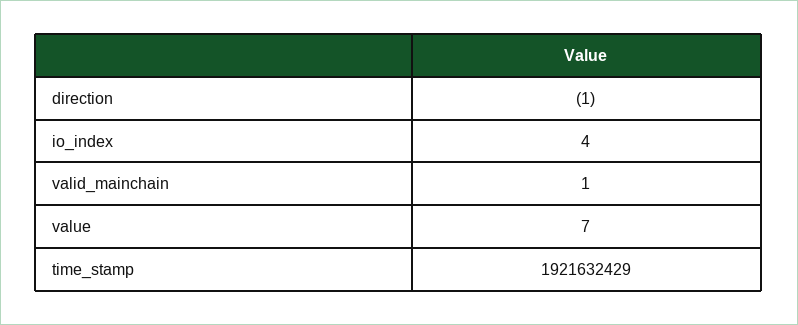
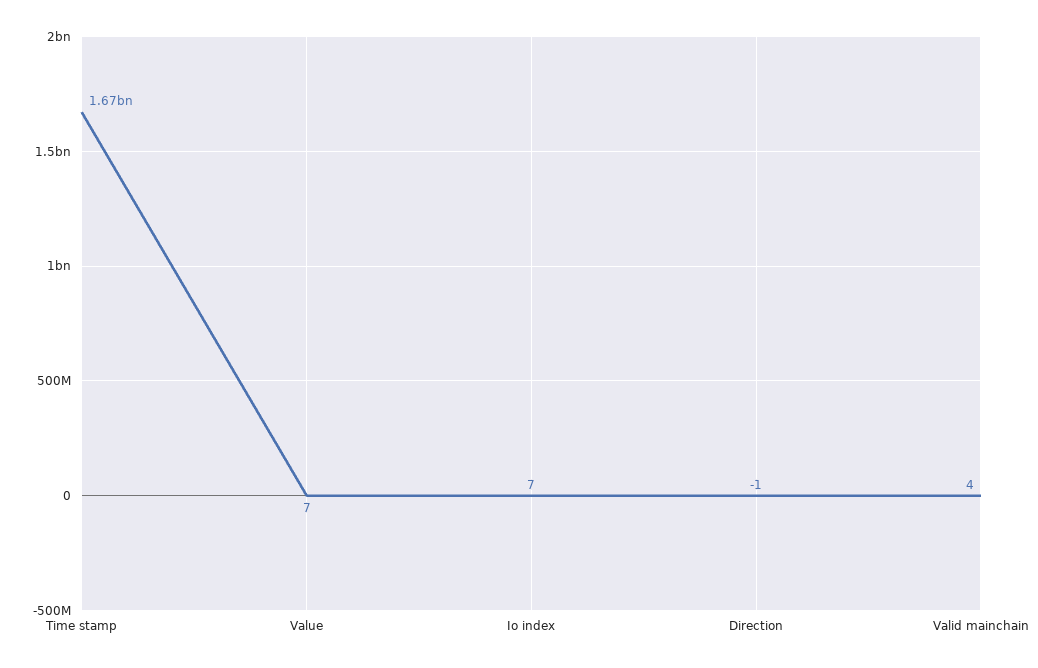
  {
    "direction": -1,
-   "io_index": 4,
+   "io_index": 7,
-   "valid_mainchain": 1,
+   "valid_mainchain": 4,
    "value": 7,
-   "time_stamp": 1921632429
+   "time_stamp": 1670000000
  }

